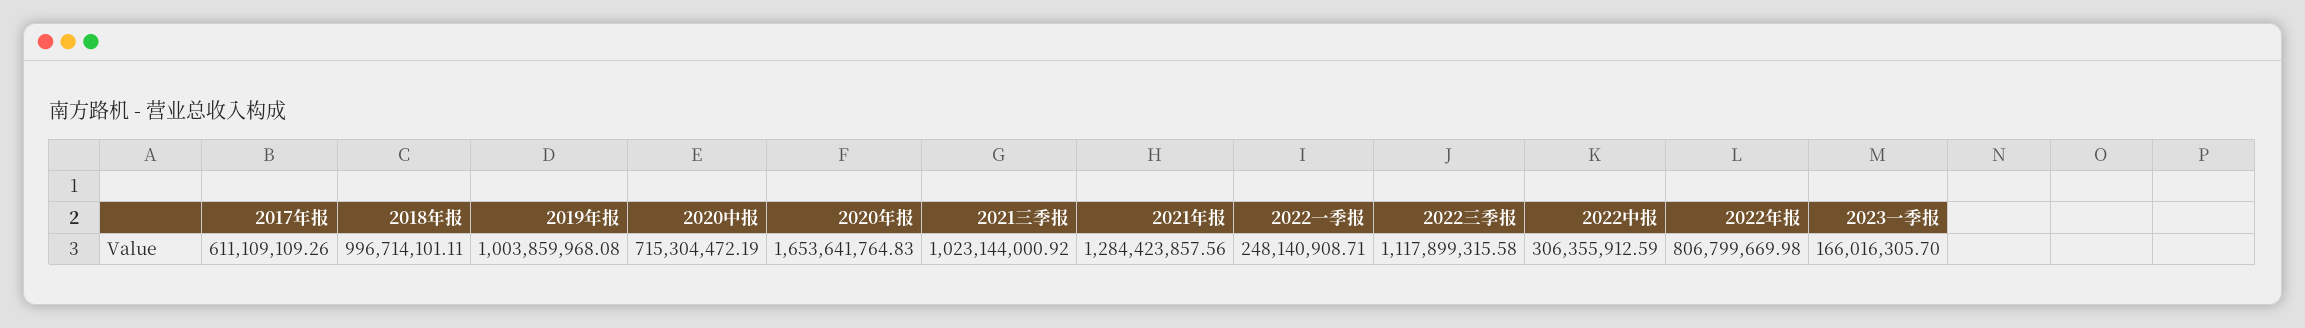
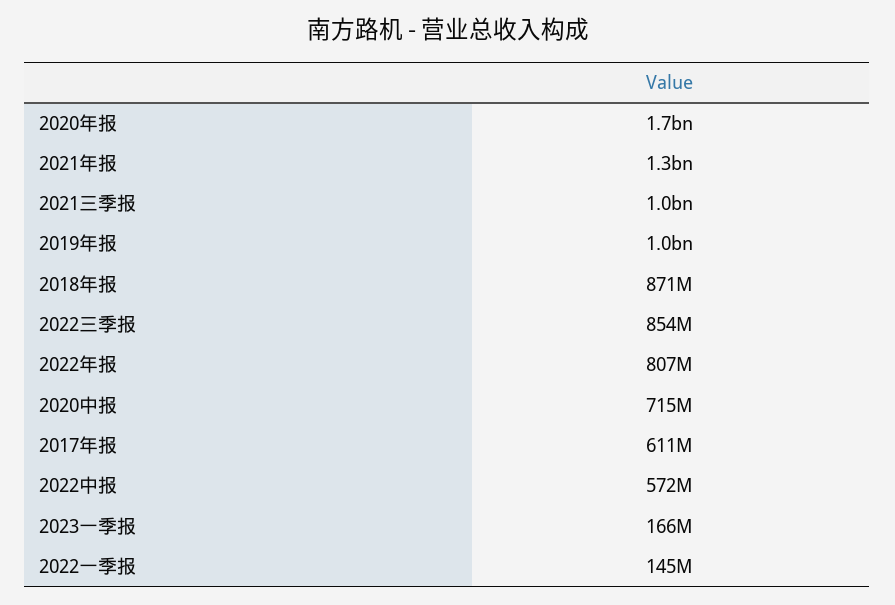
  {
    "2017年报": 611109109.26,
-   "2018年报": 996714101.11,
+   "2018年报": 871000000,
    "2019年报": 1003859968.08,
    "2020中报": 715304472.19,
    "2020年报": 1653641764.83,
    "2021三季报": 1023144000.92,
    "2021年报": 1284423857.56,
-   "2022一季报": 248140908.71,
+   "2022一季报": 145000000,
-   "2022三季报": 1117899315.58,
+   "2022三季报": 854000000,
-   "2022中报": 306355912.59,
+   "2022中报": 572000000,
    "2022年报": 806799669.98,
    "2023一季报": 166016305.7
  }

